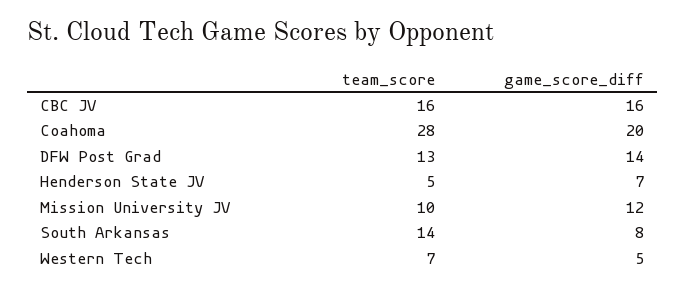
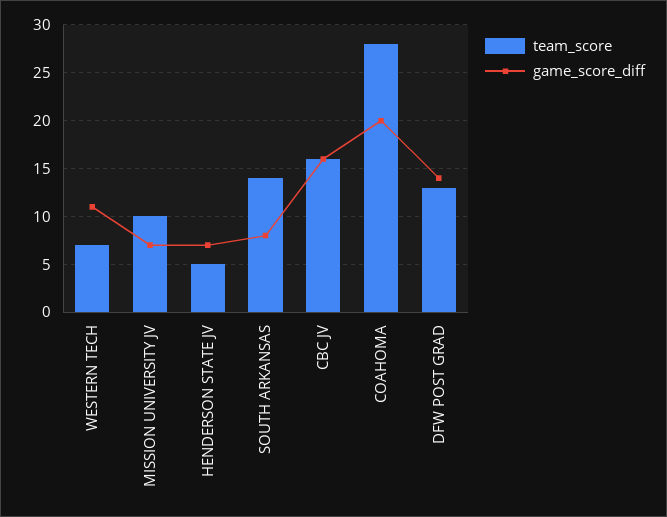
  {
    "team_score": {
      "CBC JV": 16,
      "Coahoma": 28,
      "DFW Post Grad": 13,
      "Henderson State JV": 5,
      "Mission University JV": 10,
      "South Arkansas": 14,
      "Western Tech": 7
    },
    "game_score_diff": {
      "CBC JV": 16,
      "Coahoma": 20,
      "DFW Post Grad": 14,
      "Henderson State JV": 7,
-     "Mission University JV": 12,
+     "Mission University JV": 7,
      "South Arkansas": 8,
-     "Western Tech": 5
+     "Western Tech": 11
    }
  }

